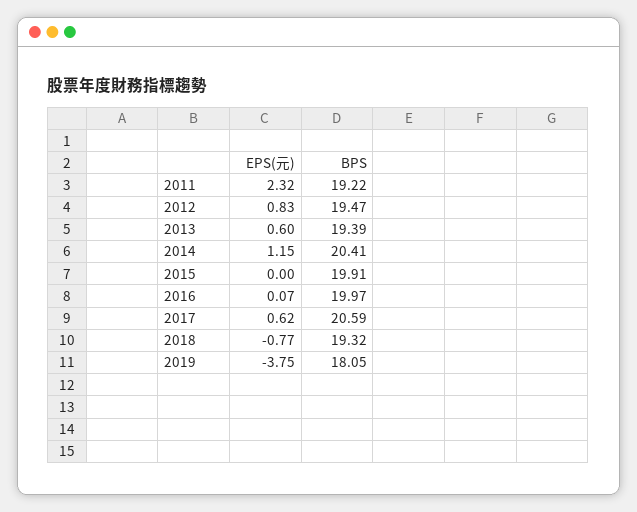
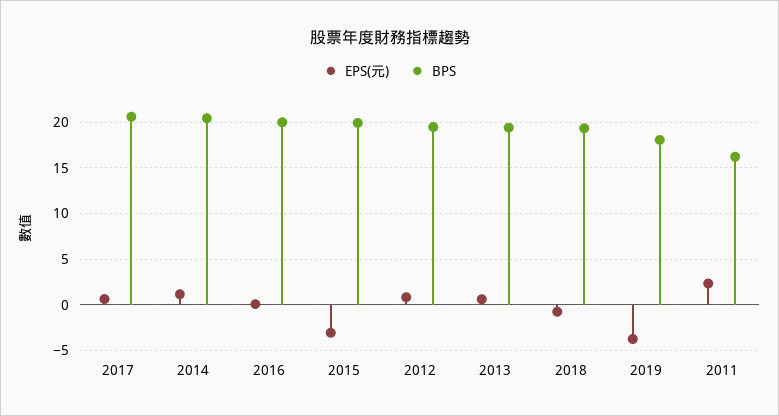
  {
    "EPS(元)": {
      "2011": 2.32,
      "2012": 0.83,
      "2013": 0.6,
      "2014": 1.15,
-     "2015": 0,
+     "2015": -3,
      "2016": 0.07,
      "2017": 0.62,
      "2018": -0.77,
      "2019": -3.75
    },
    "BPS": {
-     "2011": 19.22,
+     "2011": 16,
      "2012": 19.47,
      "2013": 19.39,
      "2014": 20.41,
      "2015": 19.91,
      "2016": 19.97,
      "2017": 20.59,
      "2018": 19.32,
      "2019": 18.05
    }
  }

